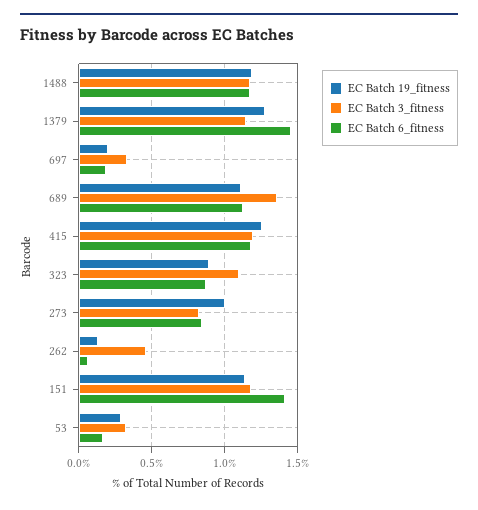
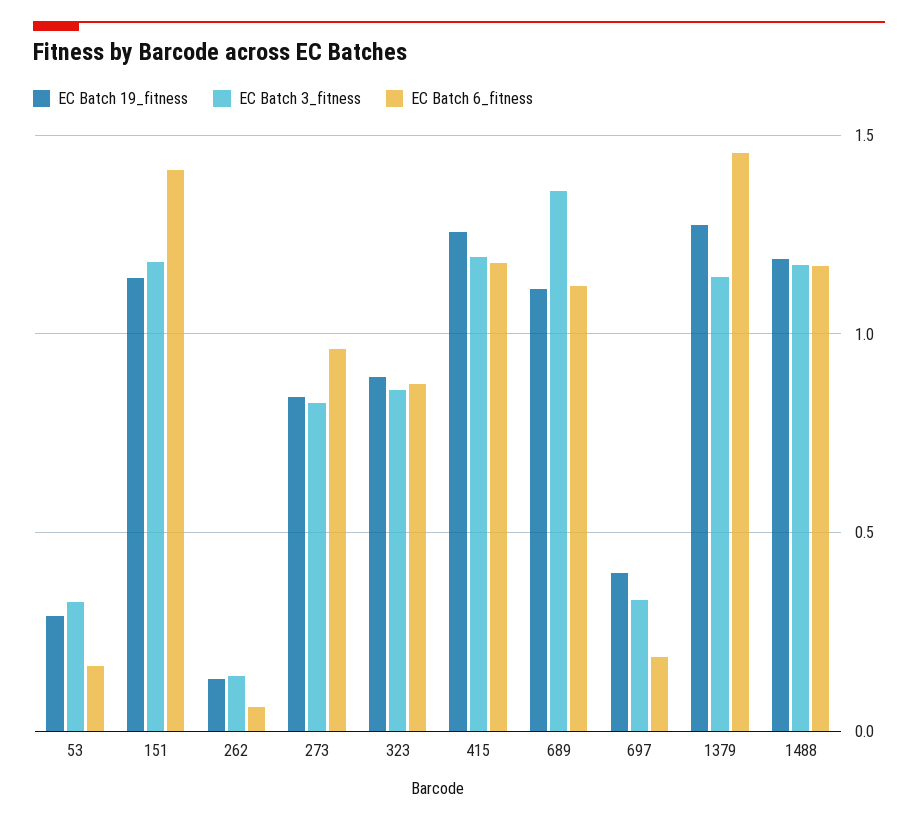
  {
    "EC Batch 19_fitness": {
      "1488": 1.2,
      "1379": 1.3,
-     "697": 0.2,
+     "697": 0.4,
      "689": 1.1,
      "415": 1.25,
      "323": 0.9,
-     "273": 1,
+     "273": 0.85,
      "262": 0.15,
      "151": 1.15,
      "53": 0.3
    },
    "EC Batch 3_fitness": {
      "1488": 1.15,
      "1379": 1.15,
      "697": 0.35,
      "689": 1.35,
      "415": 1.2,
-     "323": 1.1,
+     "323": 0.85,
      "273": 0.85,
-     "262": 0.45,
+     "262": 0.15,
      "151": 1.2,
      "53": 0.3
    },
    "EC Batch 6_fitness": {
      "1488": 1.15,
      "1379": 1.45,
      "697": 0.2,
      "689": 1.1,
      "415": 1.2,
      "323": 0.85,
-     "273": 0.85,
+     "273": 0.95,
      "262": 0.05,
      "151": 1.4,
      "53": 0.15
    }
  }

